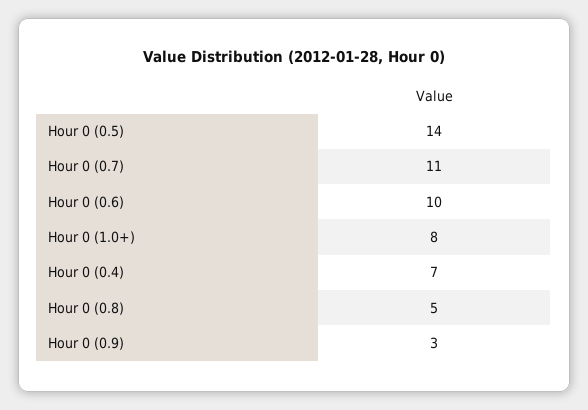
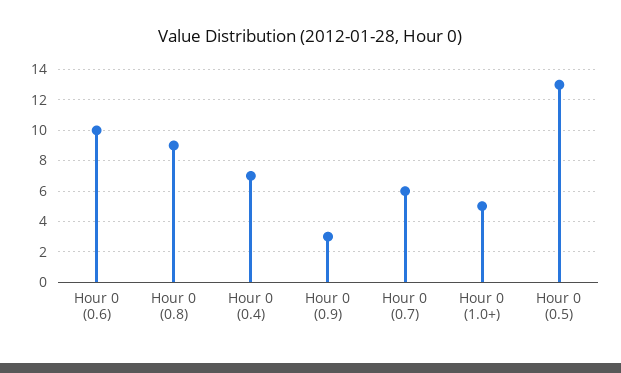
  {
-   "Hour 0 (0.5)": 14,
+   "Hour 0 (0.5)": 13,
-   "Hour 0 (0.7)": 11,
+   "Hour 0 (0.7)": 6,
    "Hour 0 (0.6)": 10,
-   "Hour 0 (1.0+)": 8,
+   "Hour 0 (1.0+)": 5,
    "Hour 0 (0.4)": 7,
-   "Hour 0 (0.8)": 5,
+   "Hour 0 (0.8)": 9,
    "Hour 0 (0.9)": 3
  }

